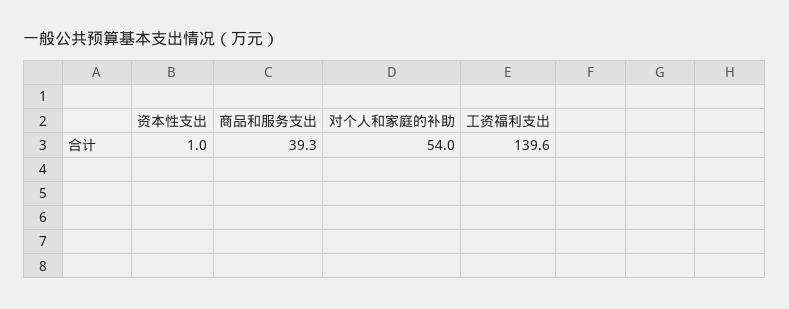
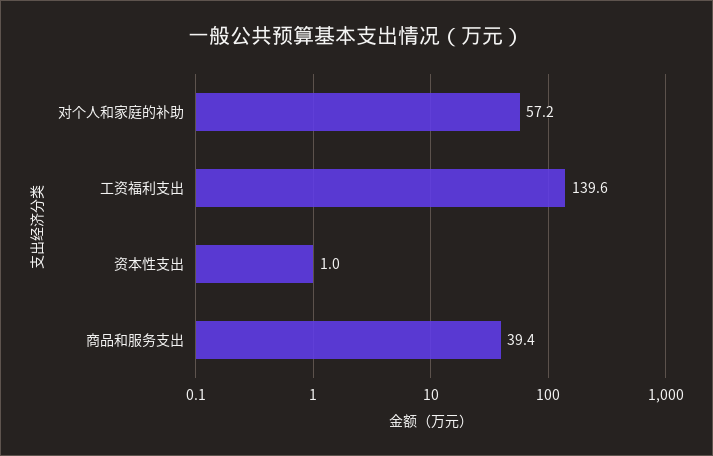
  {
    "资本性支出": 1,
-   "商品和服务支出": 39.3,
+   "商品和服务支出": 39.4,
-   "对个人和家庭的补助": 54,
+   "对个人和家庭的补助": 57.2,
    "工资福利支出": 139.6
  }

